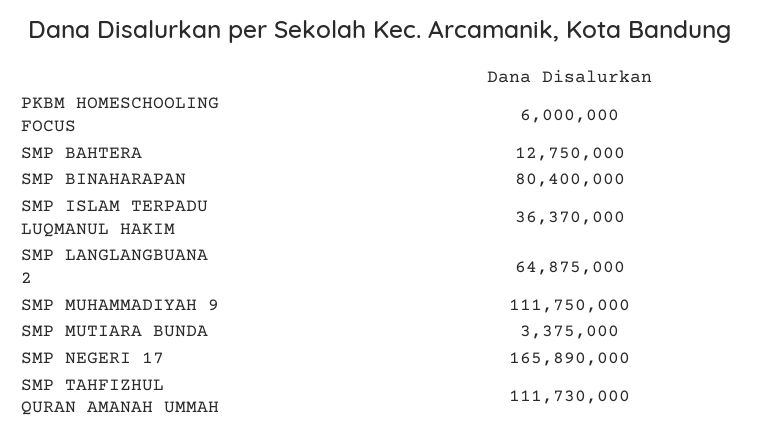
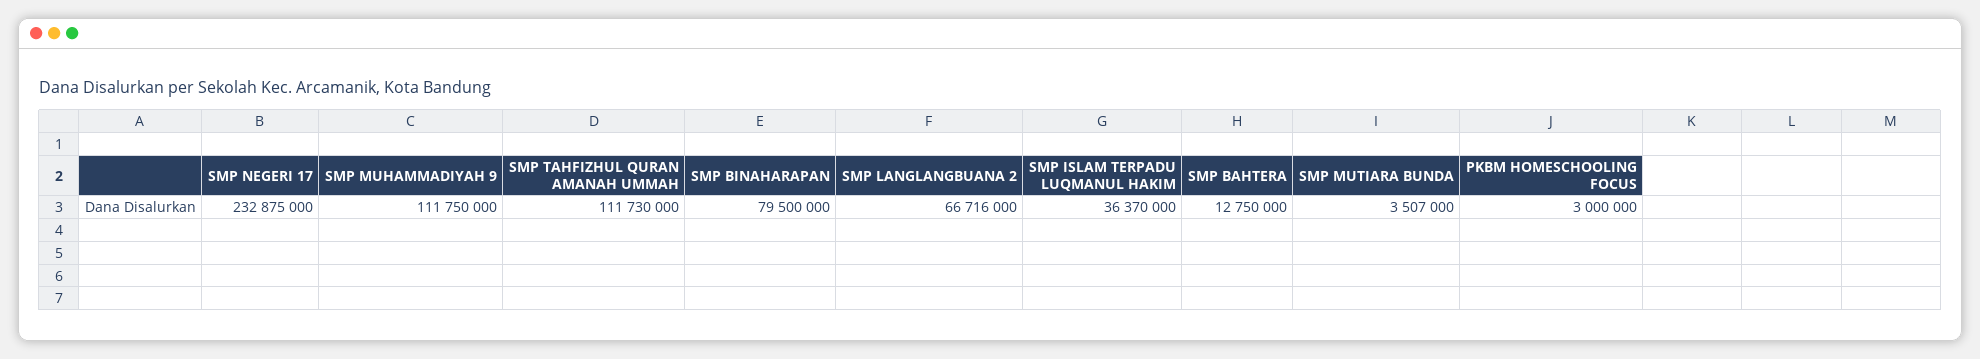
  {
-   "PKBM HOMESCHOOLING FOCUS": 6000000,
+   "PKBM HOMESCHOOLING FOCUS": 3000000,
    "SMP BAHTERA": 12750000,
-   "SMP BINAHARAPAN": 80400000,
+   "SMP BINAHARAPAN": 79500000,
    "SMP ISLAM TERPADU LUQMANUL HAKIM": 36370000,
-   "SMP LANGLANGBUANA 2": 64875000,
+   "SMP LANGLANGBUANA 2": 66716000,
    "SMP MUHAMMADIYAH 9": 111750000,
-   "SMP MUTIARA BUNDA": 3375000,
+   "SMP MUTIARA BUNDA": 3507000,
-   "SMP NEGERI 17": 165890000,
+   "SMP NEGERI 17": 232875000,
    "SMP TAHFIZHUL QURAN AMANAH UMMAH": 111730000
  }

